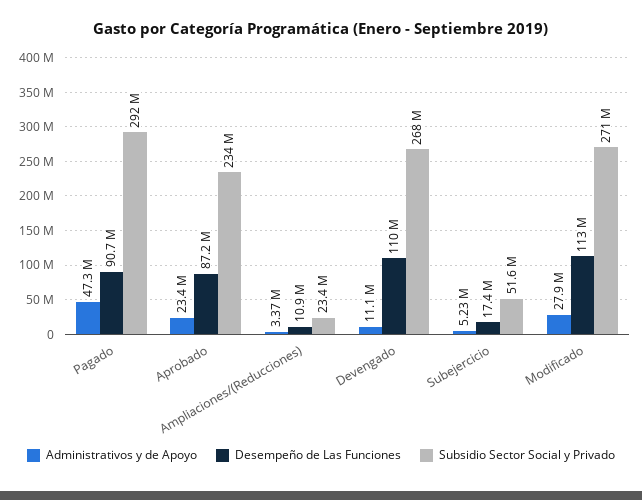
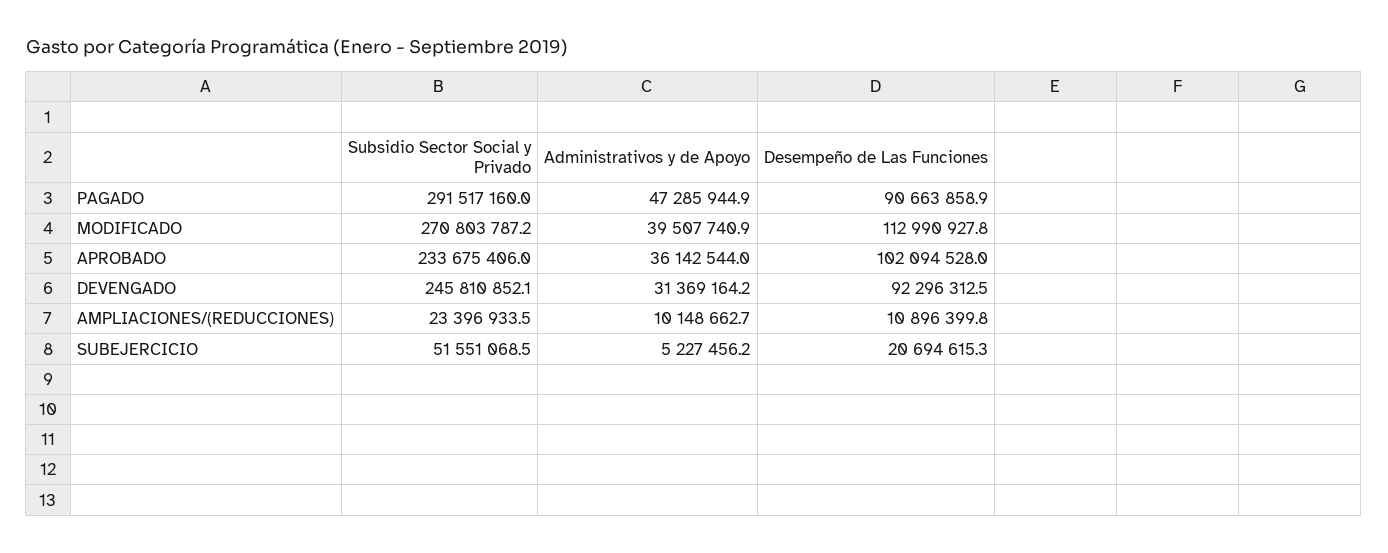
  {
    "Administrativos y de Apoyo": {
      "Pagado": 47285944.9,
-     "Aprobado": 23400000,
+     "Aprobado": 36142544,
-     "Ampliaciones/(Reducciones)": 3370000,
+     "Ampliaciones/(Reducciones)": 10148662.7,
-     "Devengado": 11100000,
+     "Devengado": 31369164.2,
      "Subejercicio": 5227456.2,
-     "Modificado": 27900000
+     "Modificado": 39507740.9
    },
    "Desempeño de Las Funciones": {
      "Pagado": 90663858.9,
-     "Aprobado": 87200000,
+     "Aprobado": 102094528,
      "Ampliaciones/(Reducciones)": 10896399.8,
-     "Devengado": 110000000,
+     "Devengado": 92296312.5,
-     "Subejercicio": 17400000,
+     "Subejercicio": 20694615.3,
      "Modificado": 112990927.8
    },
    "Subsidio Sector Social y Privado": {
      "Pagado": 291517160,
      "Aprobado": 233675406,
      "Ampliaciones/(Reducciones)": 23396933.5,
-     "Devengado": 268000000,
+     "Devengado": 245810852.1,
      "Subejercicio": 51551068.5,
      "Modificado": 270803787.2
    }
  }

